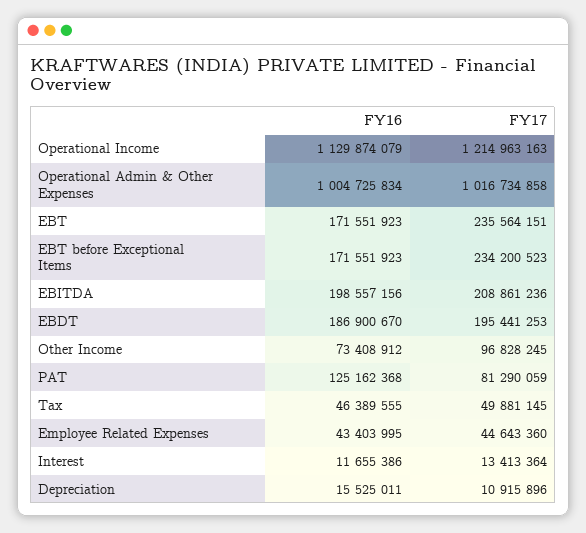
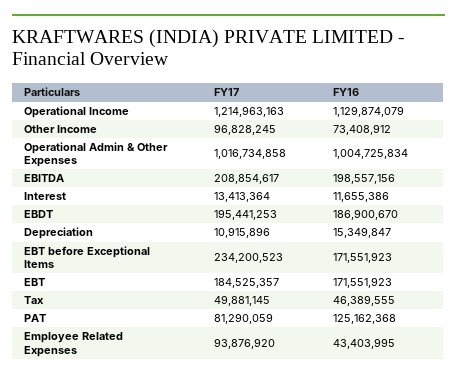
  {
    "FY16": {
      "Operational Income": 1129874079,
      "Operational Admin & Other Expenses": 1004725834,
      "EBT": 171551923,
      "EBT before Exceptional Items": 171551923,
      "EBITDA": 198557156,
      "EBDT": 186900670,
      "Other Income": 73408912,
      "PAT": 125162368,
      "Tax": 46389555,
      "Employee Related Expenses": 43403995,
      "Interest": 11655386,
-     "Depreciation": 15525011
+     "Depreciation": 15349847
    },
    "FY17": {
      "Operational Income": 1214963163,
      "Operational Admin & Other Expenses": 1016734858,
-     "EBT": 235564151,
+     "EBT": 184525357,
      "EBT before Exceptional Items": 234200523,
-     "EBITDA": 208861236,
+     "EBITDA": 208854617,
      "EBDT": 195441253,
      "Other Income": 96828245,
      "PAT": 81290059,
      "Tax": 49881145,
-     "Employee Related Expenses": 44643360,
+     "Employee Related Expenses": 93876920,
      "Interest": 13413364,
      "Depreciation": 10915896
    }
  }

